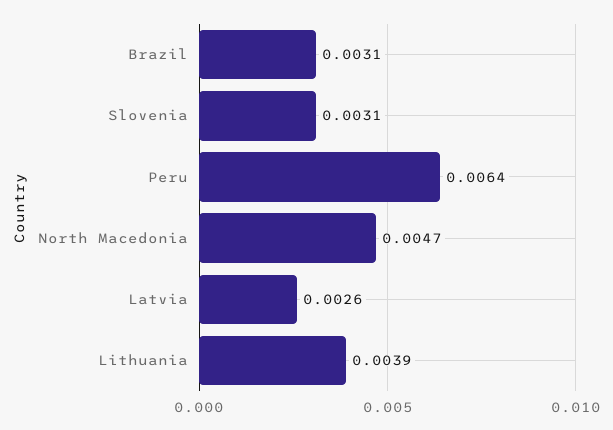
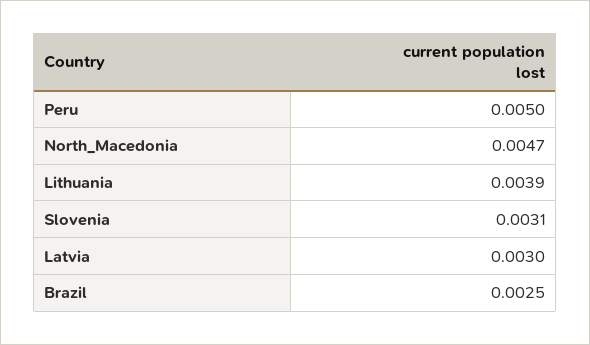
  {
-   "Brazil": 0.0031,
+   "Brazil": 0.0025,
    "Slovenia": 0.0031,
-   "Peru": 0.0064,
+   "Peru": 0.005,
    "North Macedonia": 0.0047,
-   "Latvia": 0.0026,
+   "Latvia": 0.003,
    "Lithuania": 0.0039
  }

